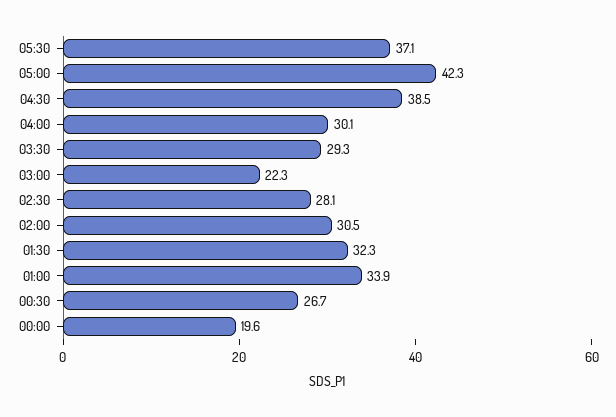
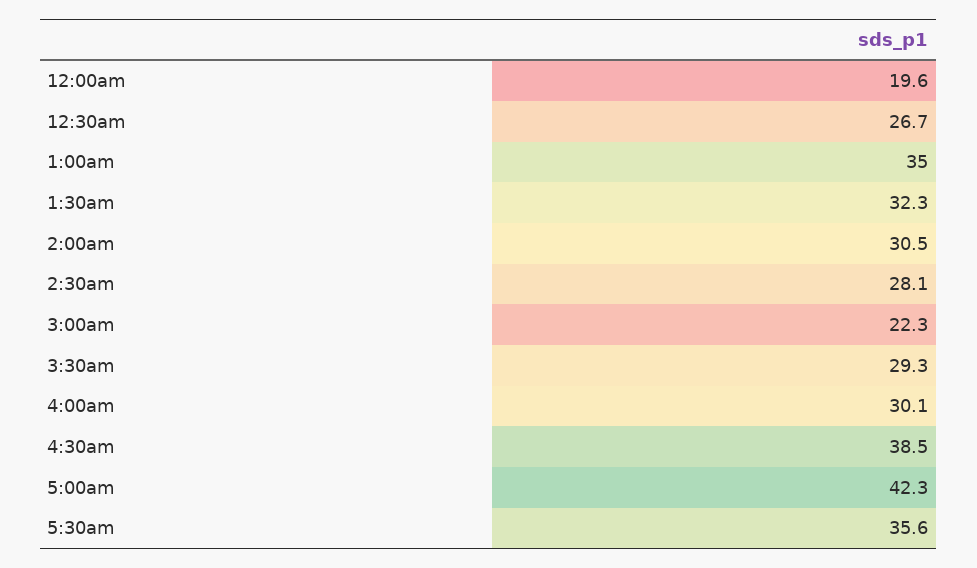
  {
-   "05:30": 37.1,
+   "05:30": 35.6,
    "05:00": 42.3,
    "04:30": 38.5,
    "04:00": 30.1,
    "03:30": 29.3,
    "03:00": 22.3,
    "02:30": 28.1,
    "02:00": 30.5,
    "01:30": 32.3,
-   "01:00": 33.9,
+   "01:00": 35,
    "00:30": 26.7,
    "00:00": 19.6
  }

